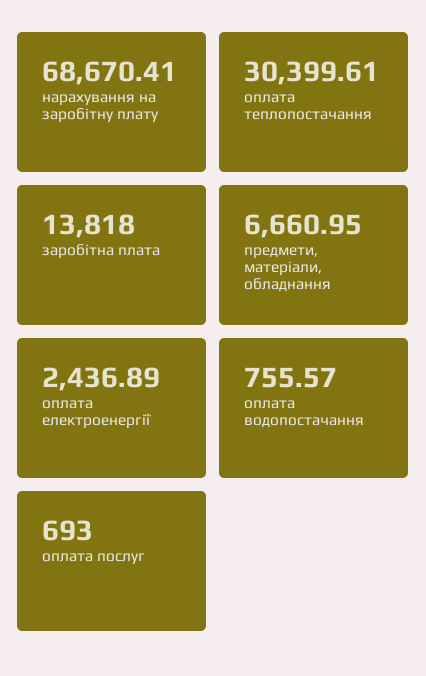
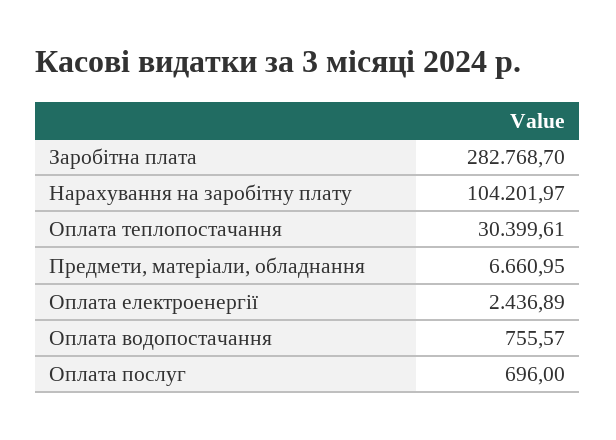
  {
-   "нарахування на заробітну плату": 68670.41,
+   "нарахування на заробітну плату": 104201.97,
    "оплата теплопостачання": 30399.61,
-   "заробітна плата": 13818,
+   "заробітна плата": 282768.7,
    "предмети, матеріали, обладнання": 6660.95,
    "оплата електроенергії": 2436.89,
    "оплата водопостачання": 755.57,
-   "оплата послуг": 693
+   "оплата послуг": 696
  }

